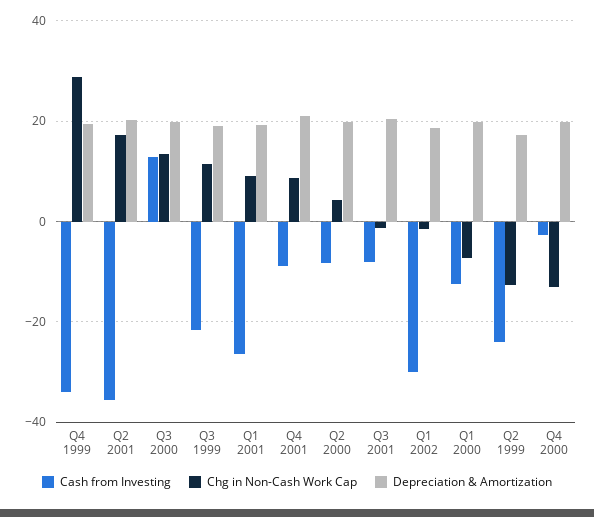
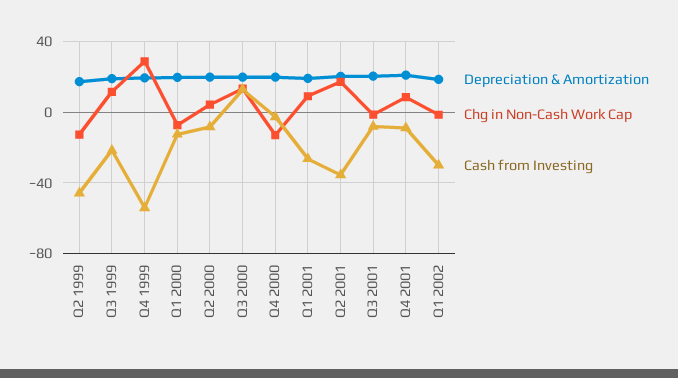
  {
    "Cash from Investing": {
-     "Q4 1999": -34,
+     "Q4 1999": -55,
      "Q2 2001": -36,
      "Q3 2000": 12,
      "Q3 1999": -22,
      "Q1 2001": -26,
      "Q4 2001": -8,
      "Q2 2000": -8,
      "Q3 2001": -8,
      "Q1 2002": -30,
      "Q1 2000": -12,
-     "Q2 1999": -24,
+     "Q2 1999": -45,
      "Q4 2000": -2
    },
    "Chg in Non-Cash Work Cap": {
      "Q4 1999": 28,
      "Q2 2001": 18,
      "Q3 2000": 14,
      "Q3 1999": 12,
      "Q1 2001": 10,
      "Q4 2001": 8,
      "Q2 2000": 4,
      "Q3 2001": -2,
      "Q1 2002": -2,
      "Q1 2000": -8,
      "Q2 1999": -12,
      "Q4 2000": -12
    },
    "Depreciation & Amortization": {
      "Q4 1999": 20,
      "Q2 2001": 20,
      "Q3 2000": 20,
      "Q3 1999": 20,
      "Q1 2001": 20,
      "Q4 2001": 22,
      "Q2 2000": 20,
      "Q3 2001": 20,
      "Q1 2002": 18,
      "Q1 2000": 20,
      "Q2 1999": 18,
      "Q4 2000": 20
    }
  }

